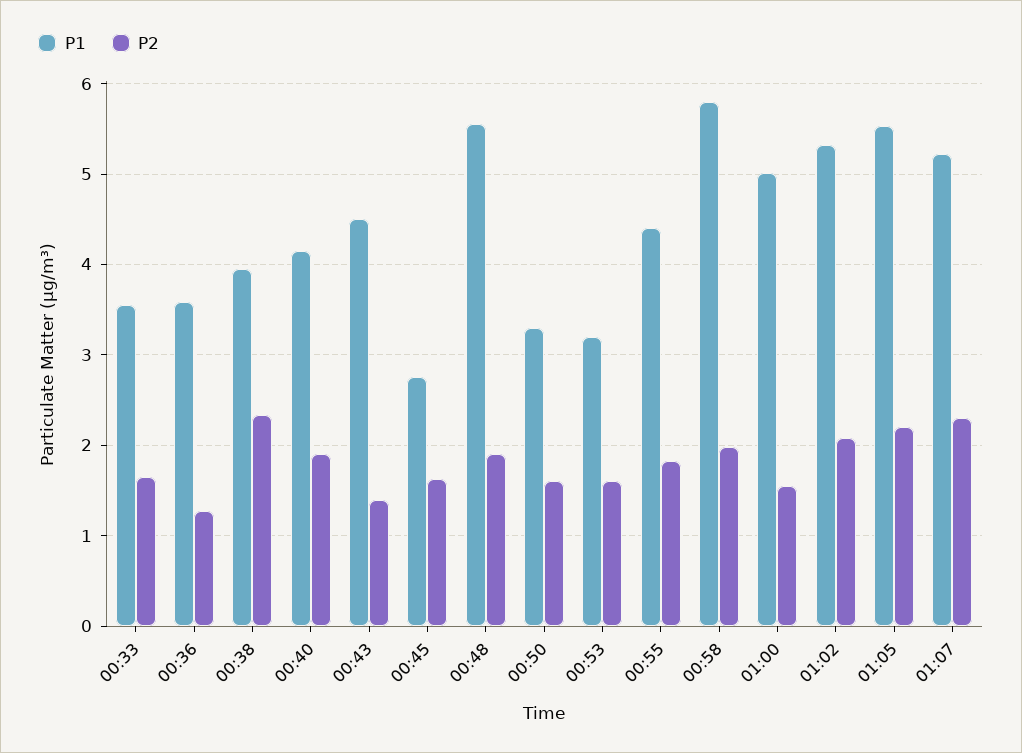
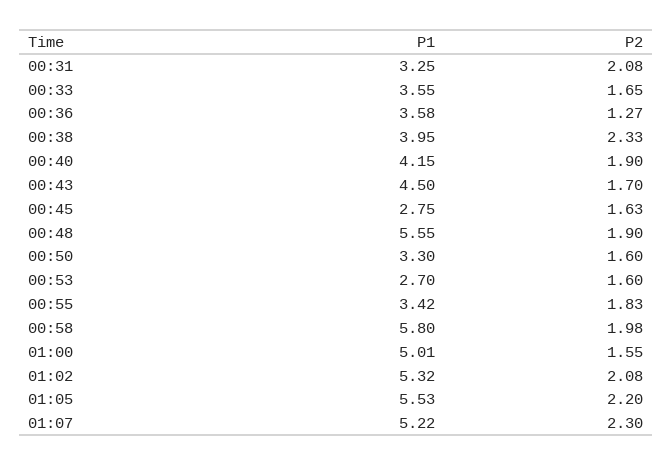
  {
    "P1": {
      "00:33": 3.55,
      "00:36": 3.58,
      "00:38": 3.95,
      "00:40": 4.15,
      "00:43": 4.5,
      "00:45": 2.75,
      "00:48": 5.55,
      "00:50": 3.3,
-     "00:53": 3.2,
+     "00:53": 2.7,
-     "00:55": 4.4,
+     "00:55": 3.42,
      "00:58": 5.8,
      "01:00": 5.01,
      "01:02": 5.32,
      "01:05": 5.53,
-     "01:07": 5.22
+     "01:07": 5.22,
+     "00:31": 3.25
    },
    "P2": {
      "00:33": 1.65,
      "00:36": 1.27,
      "00:38": 2.33,
      "00:40": 1.9,
-     "00:43": 1.4,
+     "00:43": 1.7,
      "00:45": 1.63,
      "00:48": 1.9,
      "00:50": 1.6,
      "00:53": 1.6,
      "00:55": 1.83,
      "00:58": 1.98,
      "01:00": 1.55,
      "01:02": 2.08,
      "01:05": 2.2,
-     "01:07": 2.3
+     "01:07": 2.3,
+     "00:31": 2.08
    }
  }

